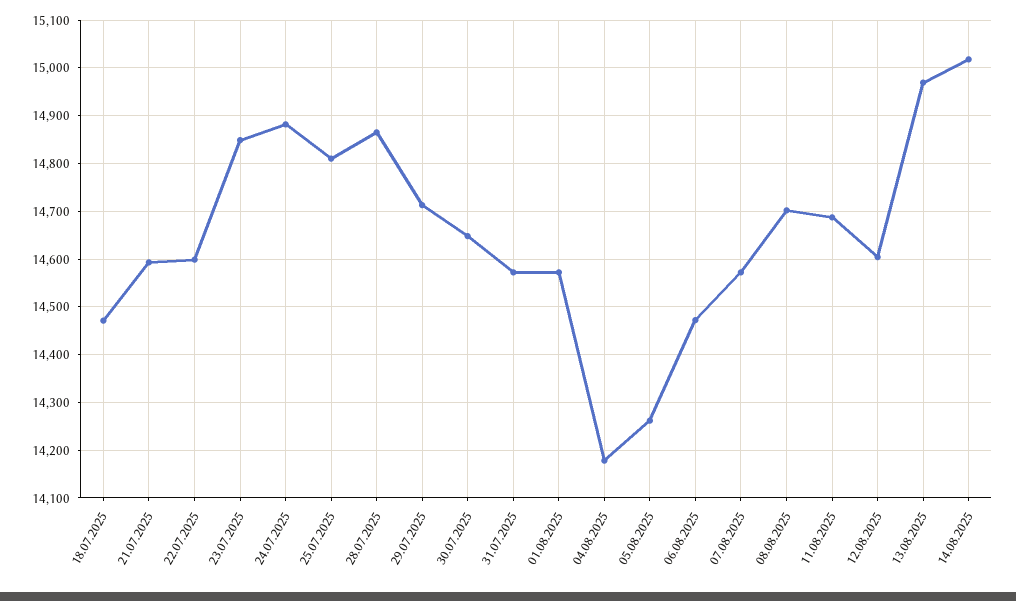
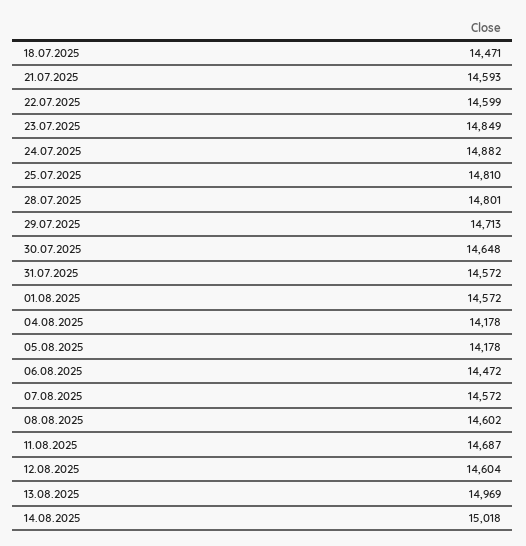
  {
    "18.07.2025": 14471,
    "21.07.2025": 14593,
    "22.07.2025": 14599,
    "23.07.2025": 14849,
    "24.07.2025": 14882,
    "25.07.2025": 14810,
-   "28.07.2025": 14860,
+   "28.07.2025": 14801,
    "29.07.2025": 14713,
    "30.07.2025": 14648,
    "31.07.2025": 14572,
    "01.08.2025": 14572,
    "04.08.2025": 14178,
-   "05.08.2025": 14260,
+   "05.08.2025": 14178,
    "06.08.2025": 14472,
    "07.08.2025": 14572,
-   "08.08.2025": 14700,
+   "08.08.2025": 14602,
    "11.08.2025": 14687,
    "12.08.2025": 14604,
    "13.08.2025": 14969,
    "14.08.2025": 15018
  }

